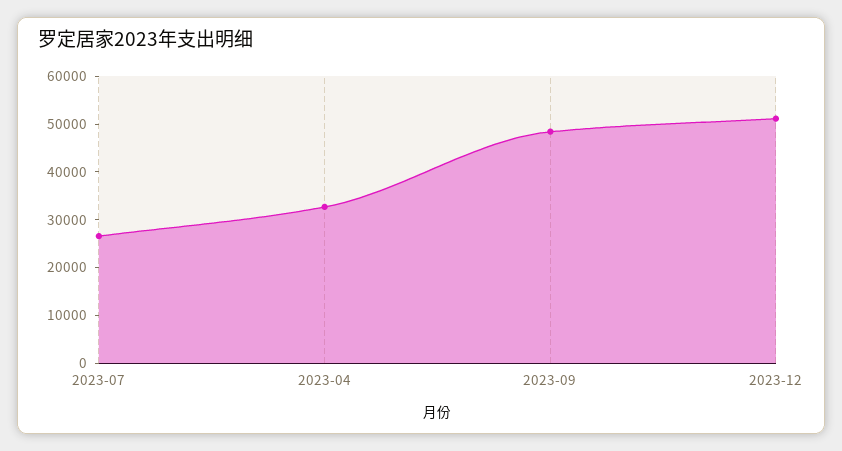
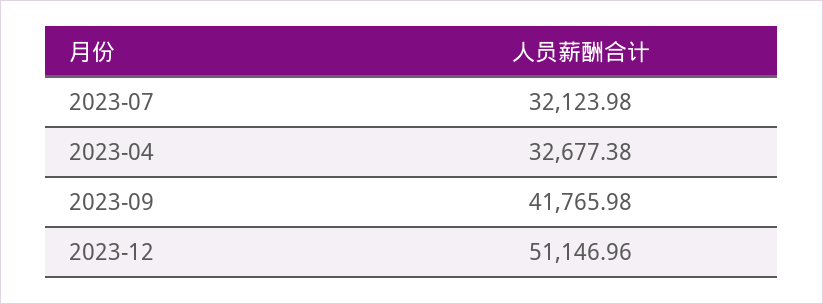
  {
-   "2023-07": 26000,
+   "2023-07": 32123.98,
    "2023-04": 32677.38,
-   "2023-09": 48000,
+   "2023-09": 41765.98,
    "2023-12": 51146.96
  }

